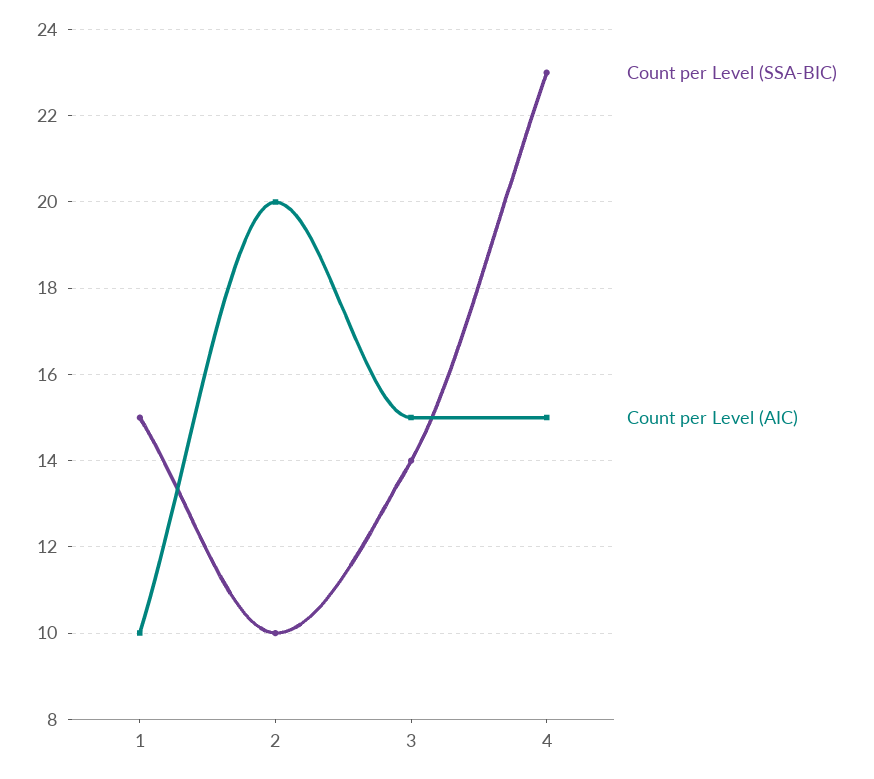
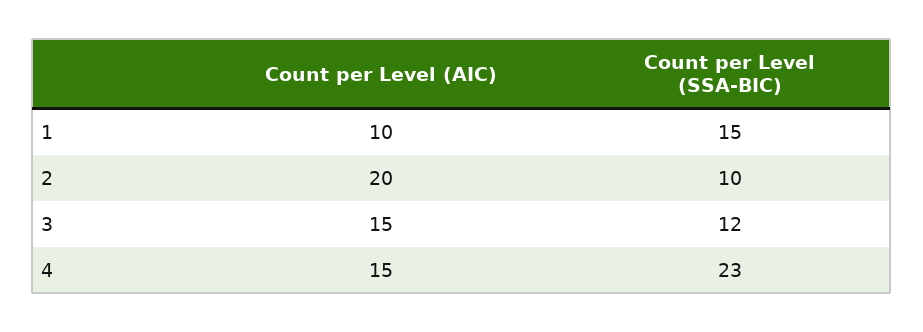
  {
    "Count per Level (SSA-BIC)": {
      "1": 15,
      "2": 10,
-     "3": 14,
+     "3": 12,
      "4": 23
    },
    "Count per Level (AIC)": {
      "1": 10,
      "2": 20,
      "3": 15,
      "4": 15
    }
  }

